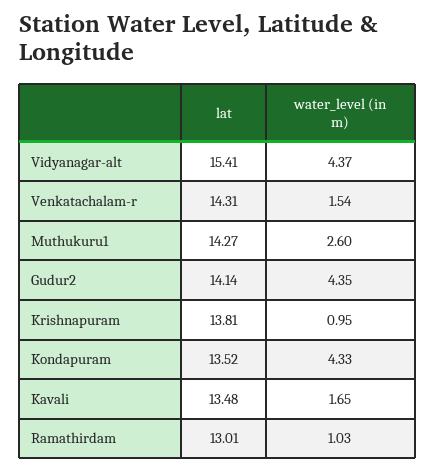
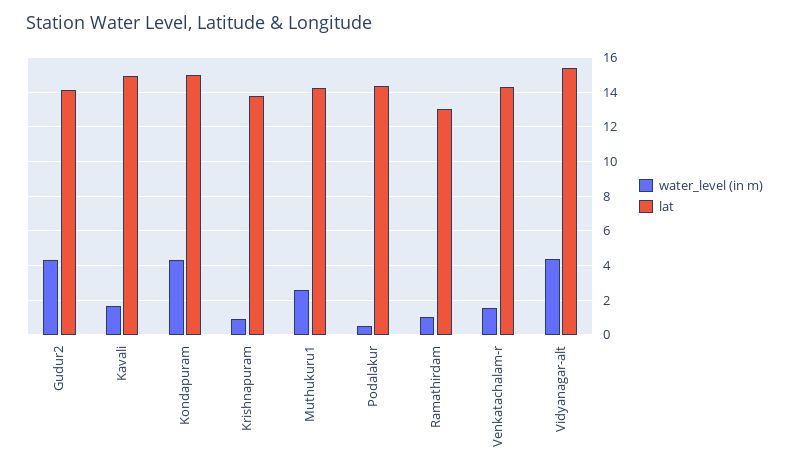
  {
    "lat": {
      "Vidyanagar-alt": 15.41,
      "Venkatachalam-r": 14.31,
      "Muthukuru1": 14.27,
      "Gudur2": 14.14,
      "Krishnapuram": 13.81,
-     "Kondapuram": 13.52,
+     "Kondapuram": 15,
-     "Kavali": 13.48,
+     "Kavali": 15,
-     "Ramathirdam": 13.01
+     "Ramathirdam": 13.01,
+     "Podalakur": 14.5
    },
    "water_level (in m)": {
      "Vidyanagar-alt": 4.37,
      "Venkatachalam-r": 1.54,
      "Muthukuru1": 2.6,
      "Gudur2": 4.35,
      "Krishnapuram": 0.95,
      "Kondapuram": 4.33,
      "Kavali": 1.65,
-     "Ramathirdam": 1.03
+     "Ramathirdam": 1.03,
+     "Podalakur": 0.5
    }
  }

